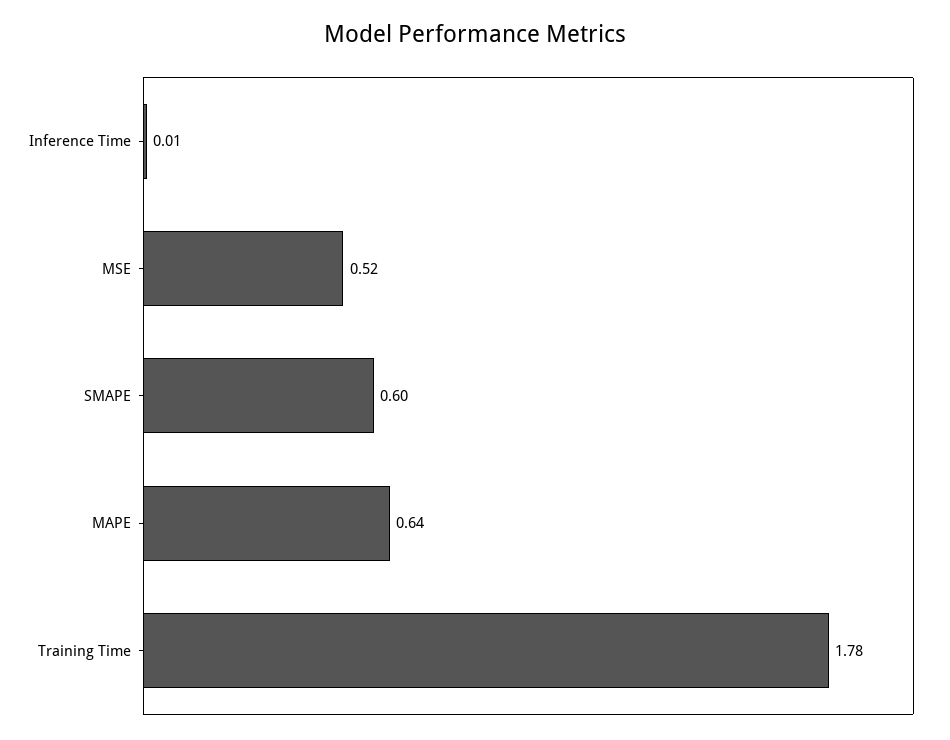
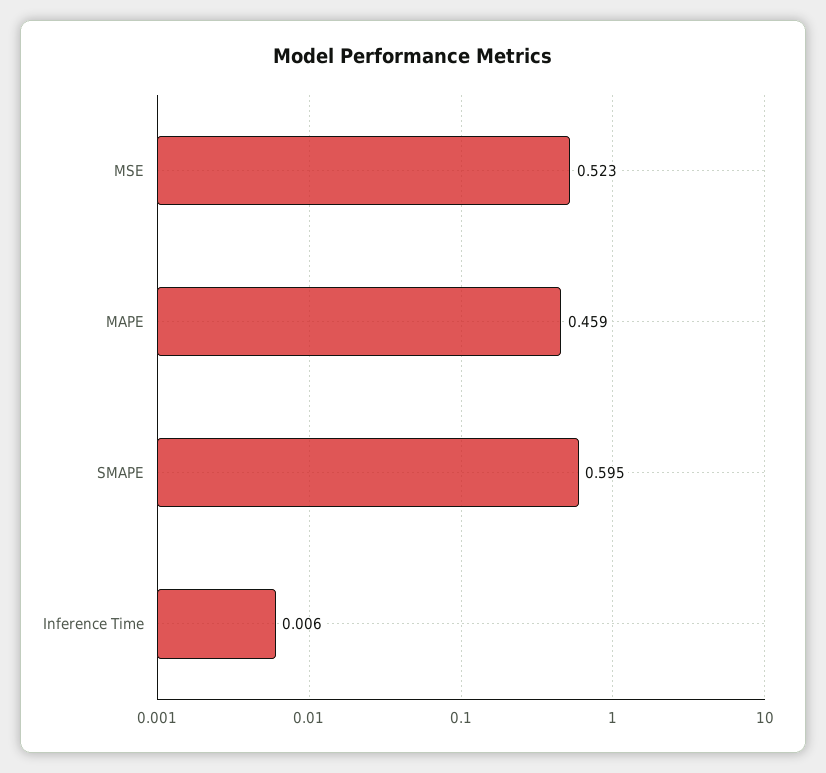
  {
    "Inference Time": 0.006,
    "MSE": 0.523,
    "SMAPE": 0.595,
-   "MAPE": 0.64,
+   "MAPE": 0.459
-   "Training Time": 1.78
  }

